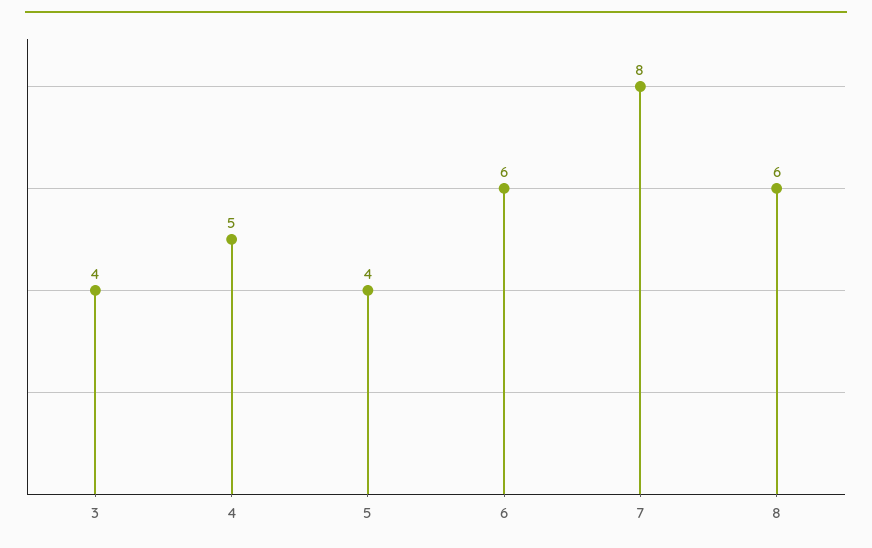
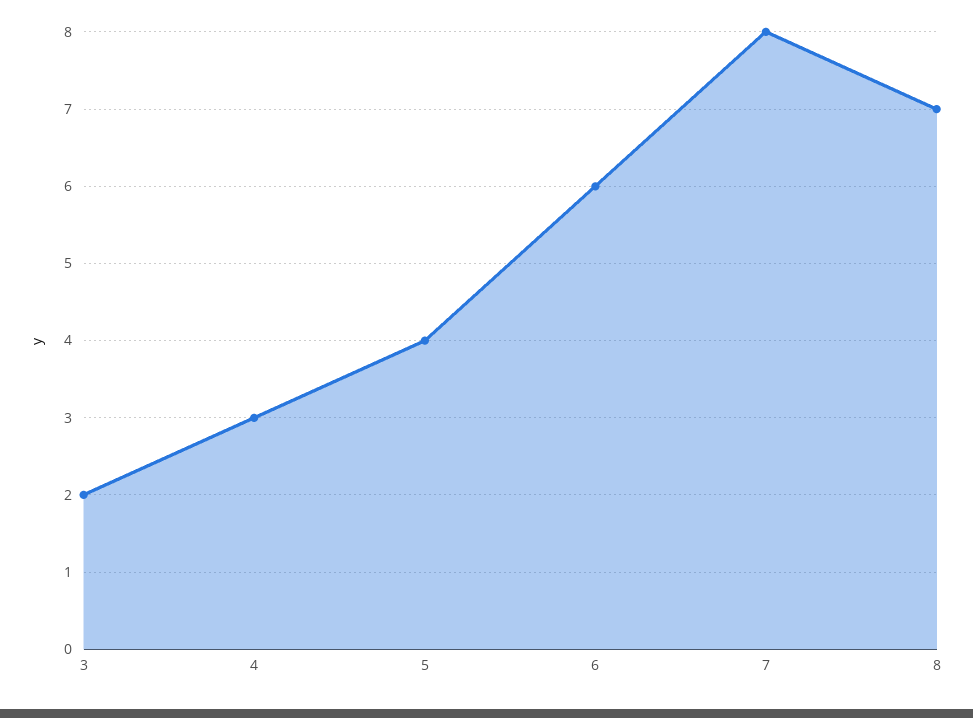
  {
-   "3": 4,
+   "3": 2,
-   "4": 5,
+   "4": 3,
    "5": 4,
    "6": 6,
    "7": 8,
-   "8": 6
+   "8": 7
  }

